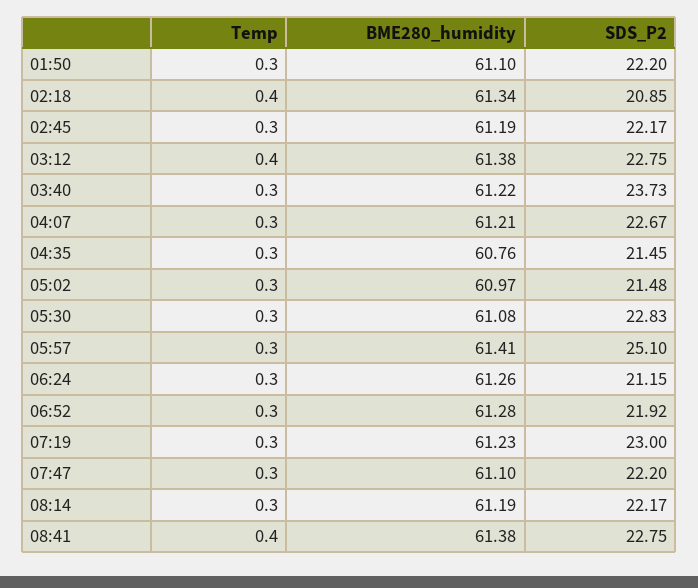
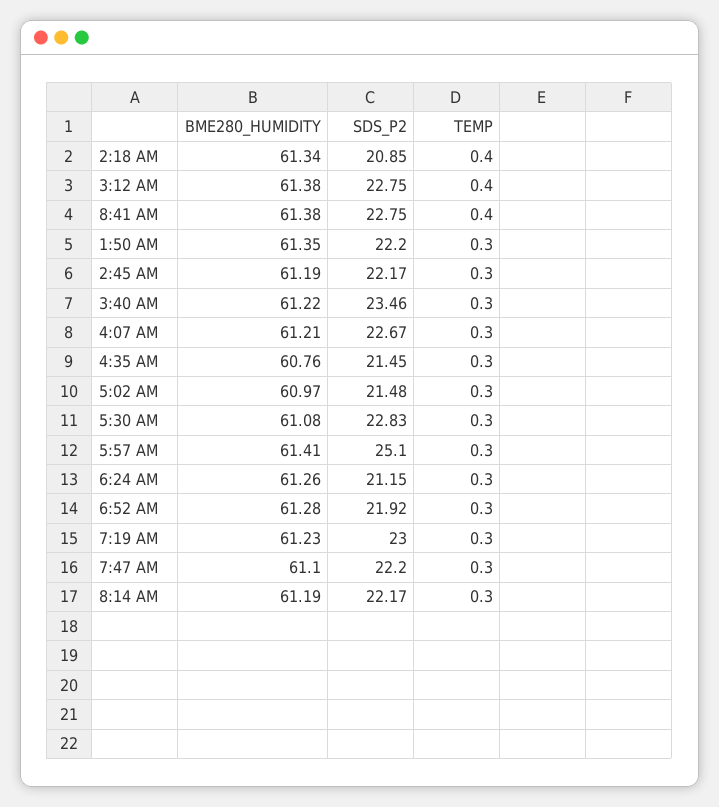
  {
    "Temp": {
      "01:50": 0.3,
      "02:18": 0.4,
      "02:45": 0.3,
      "03:12": 0.4,
      "03:40": 0.3,
      "04:07": 0.3,
      "04:35": 0.3,
      "05:02": 0.3,
      "05:30": 0.3,
      "05:57": 0.3,
      "06:24": 0.3,
      "06:52": 0.3,
      "07:19": 0.3,
      "07:47": 0.3,
      "08:14": 0.3,
      "08:41": 0.4
    },
    "BME280_humidity": {
-     "01:50": 61.1,
+     "01:50": 61.35,
      "02:18": 61.34,
      "02:45": 61.19,
      "03:12": 61.38,
      "03:40": 61.22,
      "04:07": 61.21,
      "04:35": 60.76,
      "05:02": 60.97,
      "05:30": 61.08,
      "05:57": 61.41,
      "06:24": 61.26,
      "06:52": 61.28,
      "07:19": 61.23,
      "07:47": 61.1,
      "08:14": 61.19,
      "08:41": 61.38
    },
    "SDS_P2": {
      "01:50": 22.2,
      "02:18": 20.85,
      "02:45": 22.17,
      "03:12": 22.75,
-     "03:40": 23.73,
+     "03:40": 23.46,
      "04:07": 22.67,
      "04:35": 21.45,
      "05:02": 21.48,
      "05:30": 22.83,
      "05:57": 25.1,
      "06:24": 21.15,
      "06:52": 21.92,
      "07:19": 23,
      "07:47": 22.2,
      "08:14": 22.17,
      "08:41": 22.75
    }
  }

